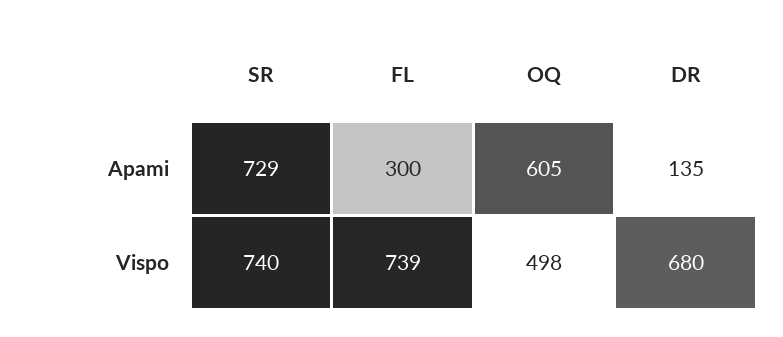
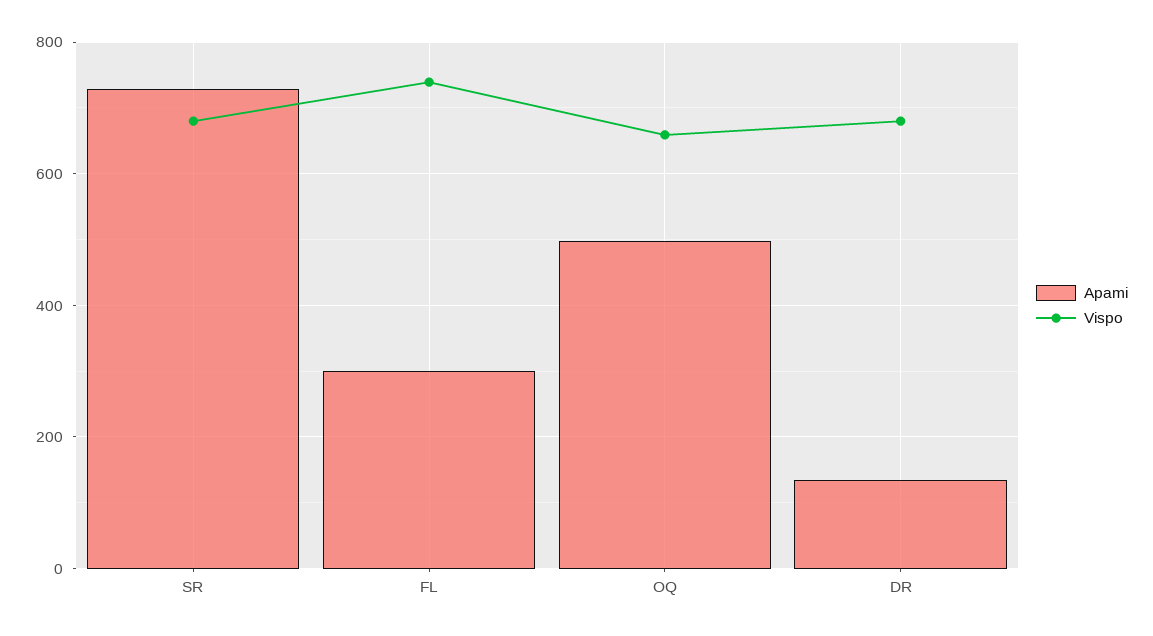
  {
    "Apami": {
      "SR": 729,
      "FL": 300,
-     "OQ": 605,
+     "OQ": 500,
      "DR": 135
    },
    "Vispo": {
-     "SR": 740,
+     "SR": 680,
      "FL": 739,
-     "OQ": 498,
+     "OQ": 660,
      "DR": 680
    }
  }

